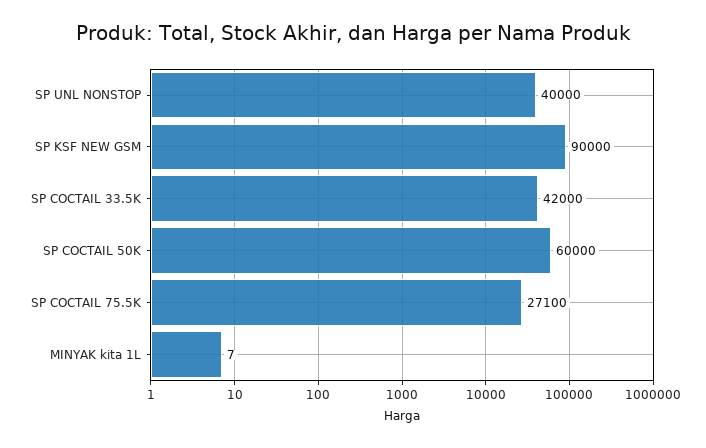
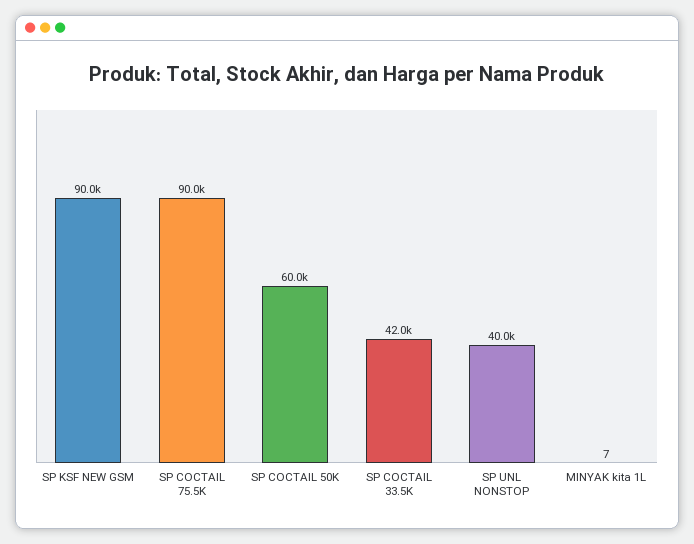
  {
    "SP UNL NONSTOP": 40000,
    "SP KSF NEW GSM": 90000,
    "SP COCTAIL 33.5K": 42000,
    "SP COCTAIL 50K": 60000,
-   "SP COCTAIL 75.5K": 27100,
+   "SP COCTAIL 75.5K": 90000,
    "MINYAK kita 1L": 7
  }

